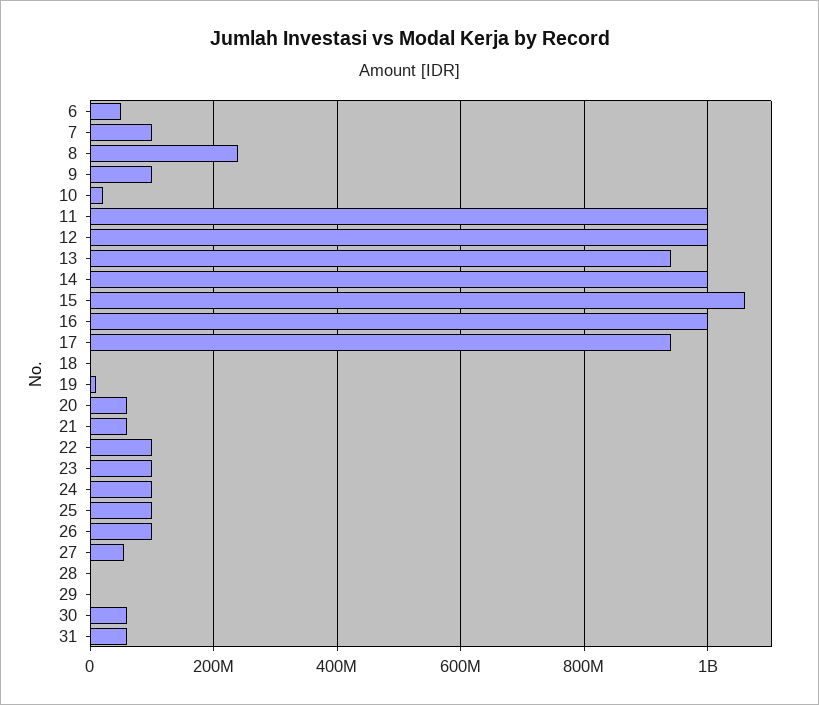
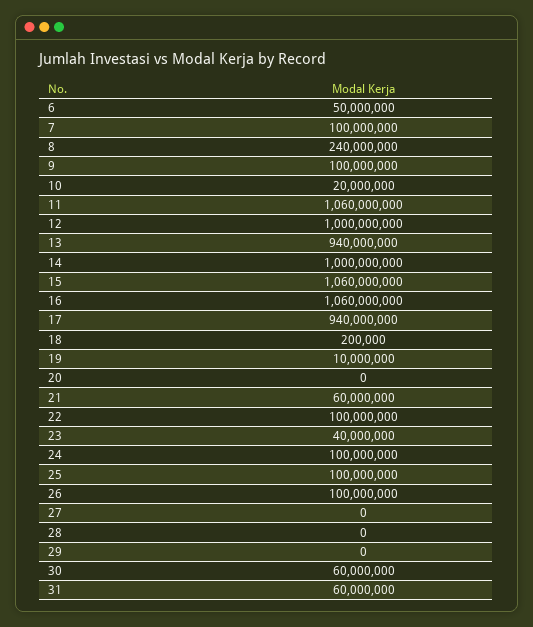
  {
    "6": 50000000,
    "7": 100000000,
    "8": 240000000,
    "9": 100000000,
    "10": 20000000,
-   "11": 1000000000,
+   "11": 1060000000,
    "12": 1000000000,
    "13": 940000000,
    "14": 1000000000,
    "15": 1060000000,
-   "16": 1000000000,
+   "16": 1060000000,
    "17": 940000000,
    "18": 200000,
    "19": 10000000,
-   "20": 60000000,
+   "20": 0,
    "21": 60000000,
    "22": 100000000,
-   "23": 100000000,
+   "23": 40000000,
    "24": 100000000,
    "25": 100000000,
    "26": 100000000,
-   "27": 60000000,
+   "27": 0,
    "28": 0,
    "29": 0,
    "30": 60000000,
    "31": 60000000
  }

